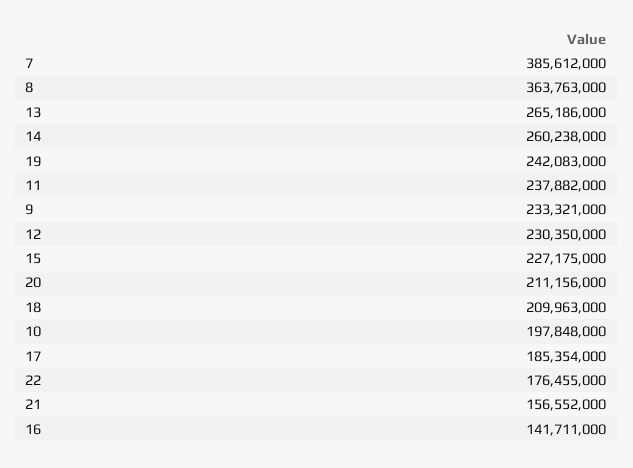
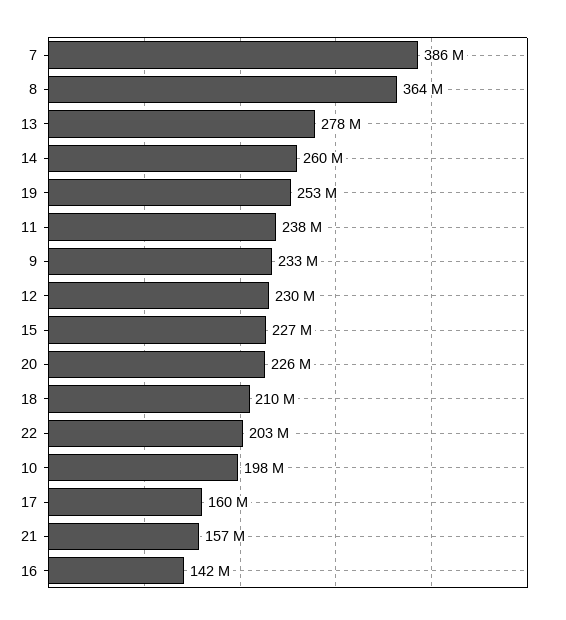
  {
    "7": 385612000,
    "8": 363763000,
-   "13": 265186000,
+   "13": 278000000,
    "14": 260238000,
-   "19": 242083000,
+   "19": 253000000,
    "11": 237882000,
    "9": 233321000,
    "12": 230350000,
    "15": 227175000,
-   "20": 211156000,
+   "20": 226000000,
    "18": 209963000,
    "10": 197848000,
-   "17": 185354000,
+   "17": 160000000,
-   "22": 176455000,
+   "22": 203000000,
    "21": 156552000,
    "16": 141711000
  }

